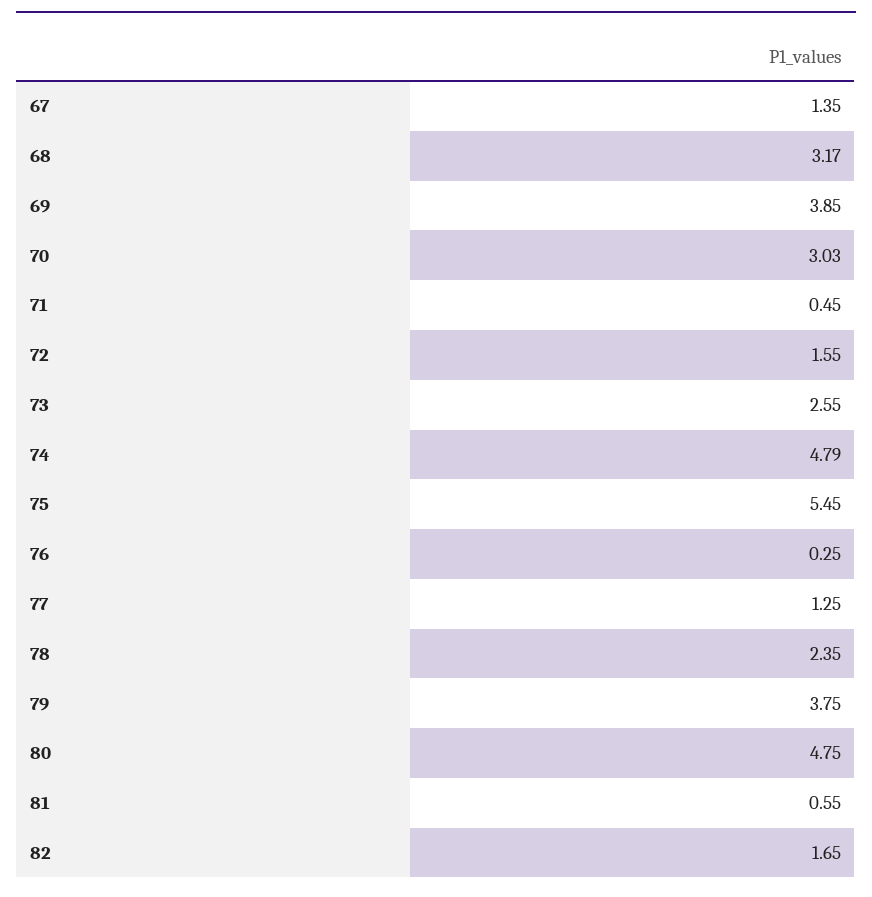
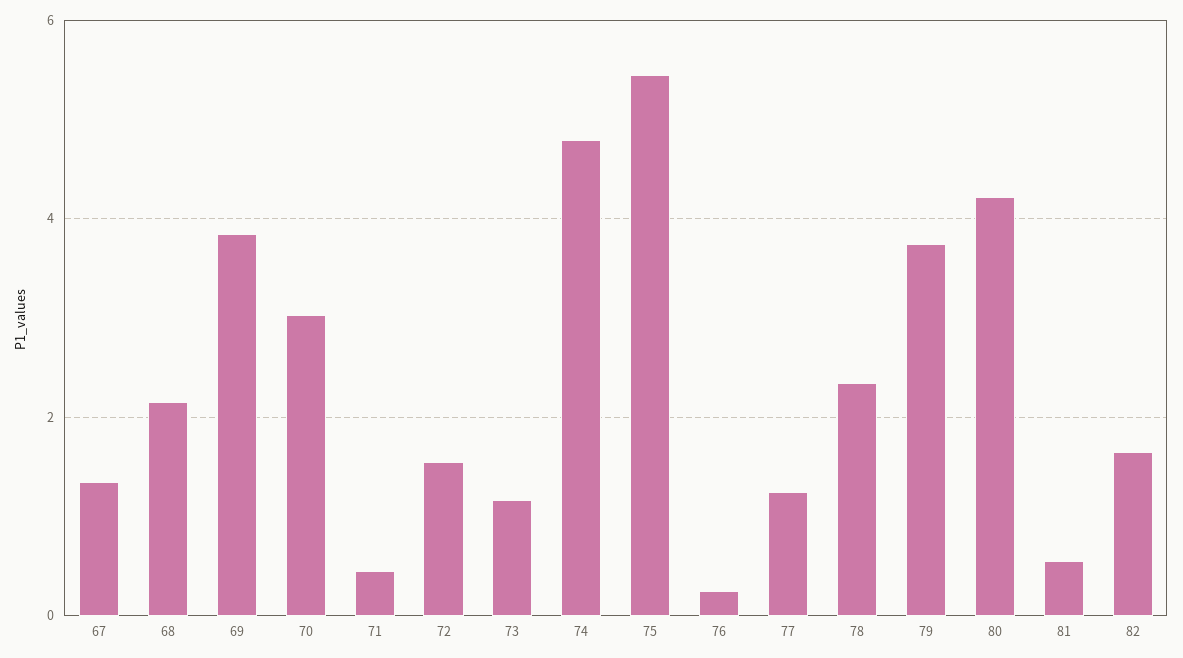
  {
    "67": 1.35,
-   "68": 3.17,
+   "68": 2.2,
    "69": 3.85,
    "70": 3.03,
    "71": 0.45,
    "72": 1.55,
-   "73": 2.55,
+   "73": 1.2,
    "74": 4.79,
    "75": 5.45,
    "76": 0.25,
    "77": 1.25,
    "78": 2.35,
    "79": 3.75,
-   "80": 4.75,
+   "80": 4.2,
    "81": 0.55,
    "82": 1.65
  }

